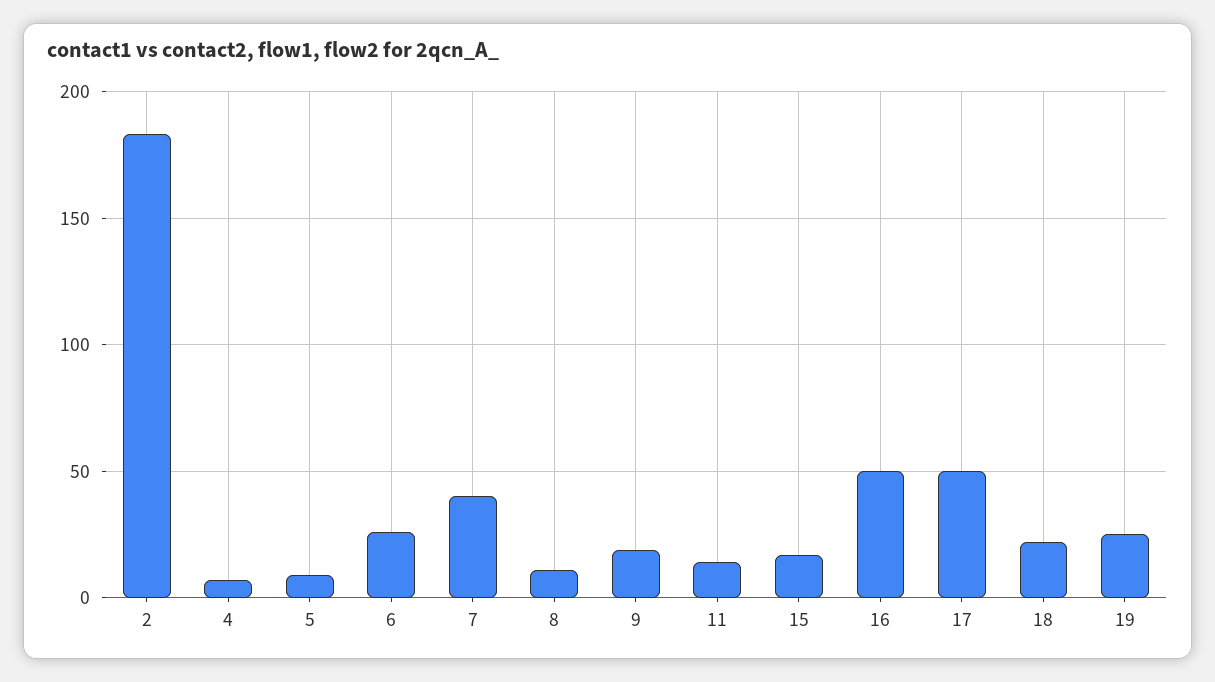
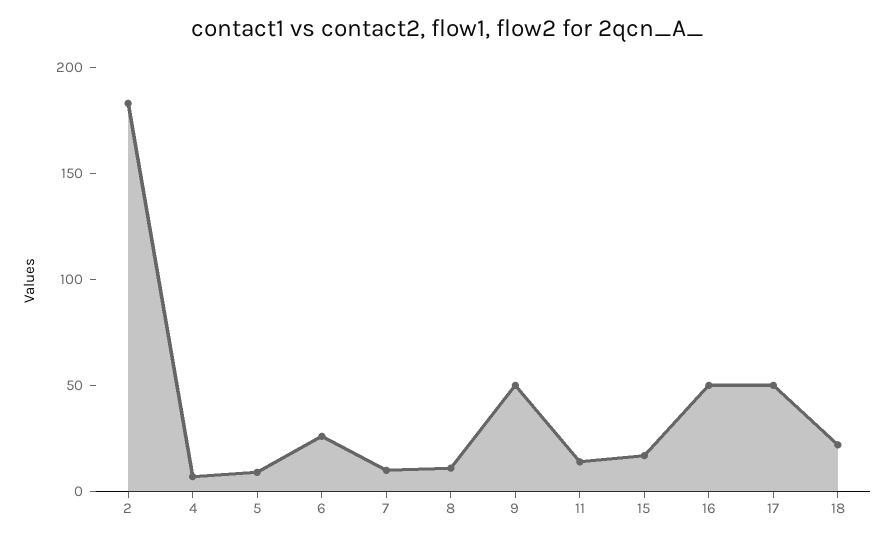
  {
    "2": 185,
    "4": 5,
    "5": 10,
    "6": 25,
-   "7": 40,
+   "7": 10,
    "8": 10,
-   "9": 20,
+   "9": 50,
    "11": 15,
    "15": 15,
    "16": 50,
    "17": 50,
-   "18": 20,
+   "18": 20
-   "19": 25
  }

